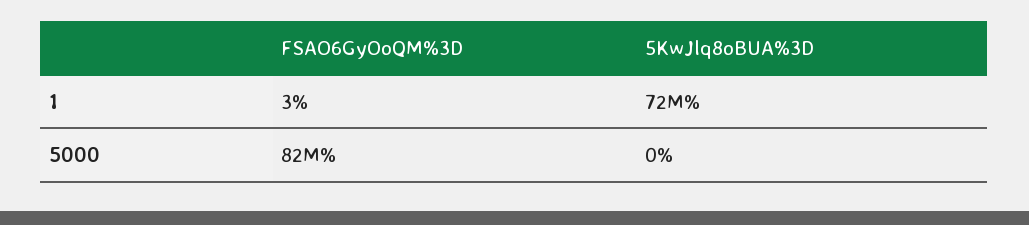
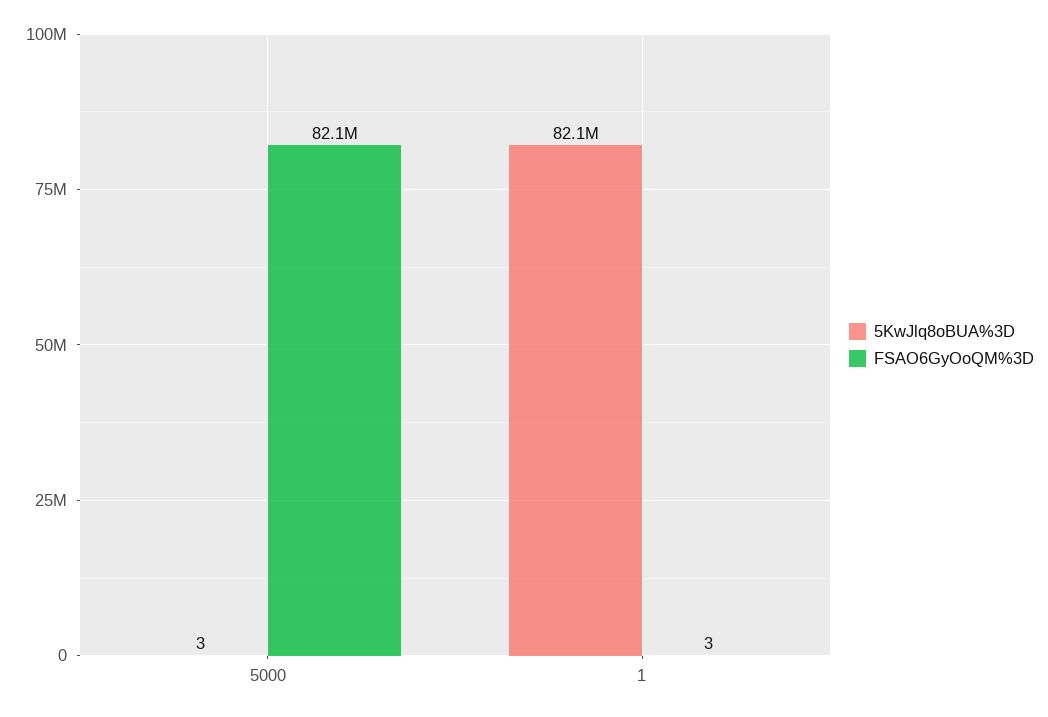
  {
    "FSAO6GyOoQM%3D": {
      "1": 3,
      "5000": 82100000
    },
    "5KwJlq8oBUA%3D": {
-     "1": 72000000,
+     "1": 82100000,
-     "5000": 0
+     "5000": 3
    }
  }

